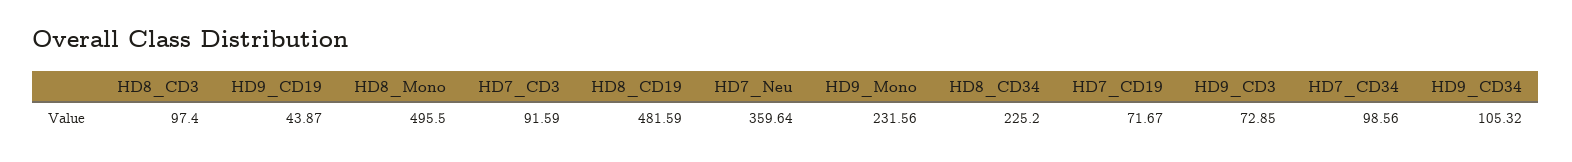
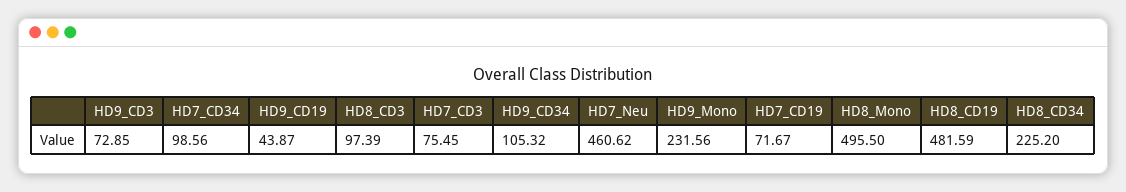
  {
-   "HD8_CD3": 97.4,
+   "HD8_CD3": 97.39,
    "HD9_CD19": 43.87,
    "HD8_Mono": 495.5,
-   "HD7_CD3": 91.59,
+   "HD7_CD3": 75.45,
    "HD8_CD19": 481.59,
-   "HD7_Neu": 359.64,
+   "HD7_Neu": 460.62,
    "HD9_Mono": 231.56,
    "HD8_CD34": 225.2,
    "HD7_CD19": 71.67,
    "HD9_CD3": 72.85,
    "HD7_CD34": 98.56,
    "HD9_CD34": 105.32
  }

